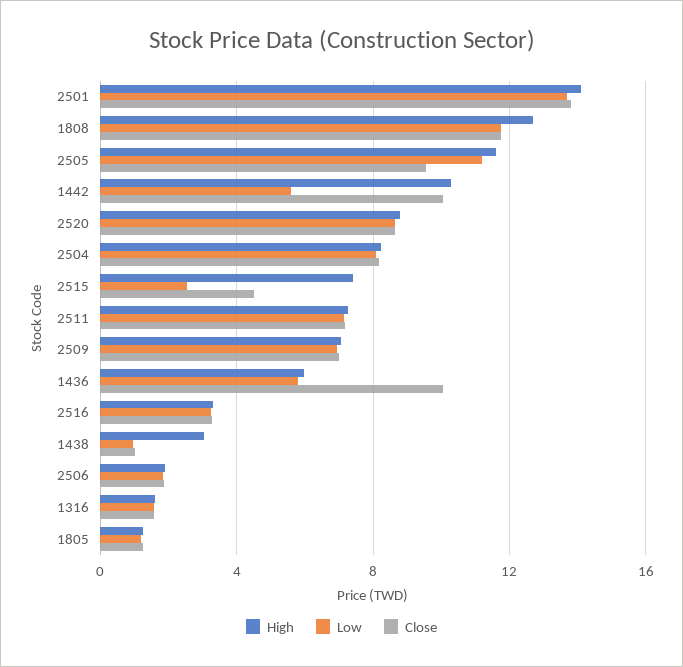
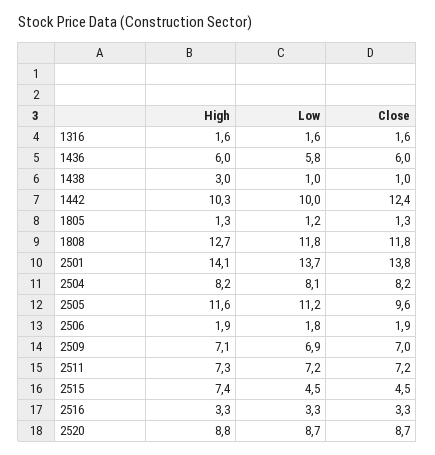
  {
    "High": {
      "2501": 14.1,
      "1808": 12.7,
      "2505": 11.6,
      "1442": 10.3,
      "2520": 8.8,
      "2504": 8.2,
      "2515": 7.4,
      "2511": 7.3,
      "2509": 7.1,
      "1436": 6,
      "2516": 3.3,
      "1438": 3,
      "2506": 1.9,
      "1316": 1.6,
      "1805": 1.3
    },
    "Low": {
      "2501": 13.7,
      "1808": 11.8,
      "2505": 11.2,
-     "1442": 5.5,
+     "1442": 10,
      "2520": 8.7,
      "2504": 8.1,
-     "2515": 2.5,
+     "2515": 4.5,
      "2511": 7.2,
      "2509": 6.9,
      "1436": 5.8,
      "2516": 3.3,
      "1438": 1,
      "2506": 1.8,
      "1316": 1.6,
      "1805": 1.2
    },
    "Close": {
      "2501": 13.8,
      "1808": 11.8,
      "2505": 9.6,
-     "1442": 10,
+     "1442": 12.4,
      "2520": 8.7,
      "2504": 8.2,
      "2515": 4.5,
      "2511": 7.2,
      "2509": 7,
-     "1436": 10,
+     "1436": 6,
      "2516": 3.3,
      "1438": 1,
      "2506": 1.9,
      "1316": 1.6,
      "1805": 1.3
    }
  }

